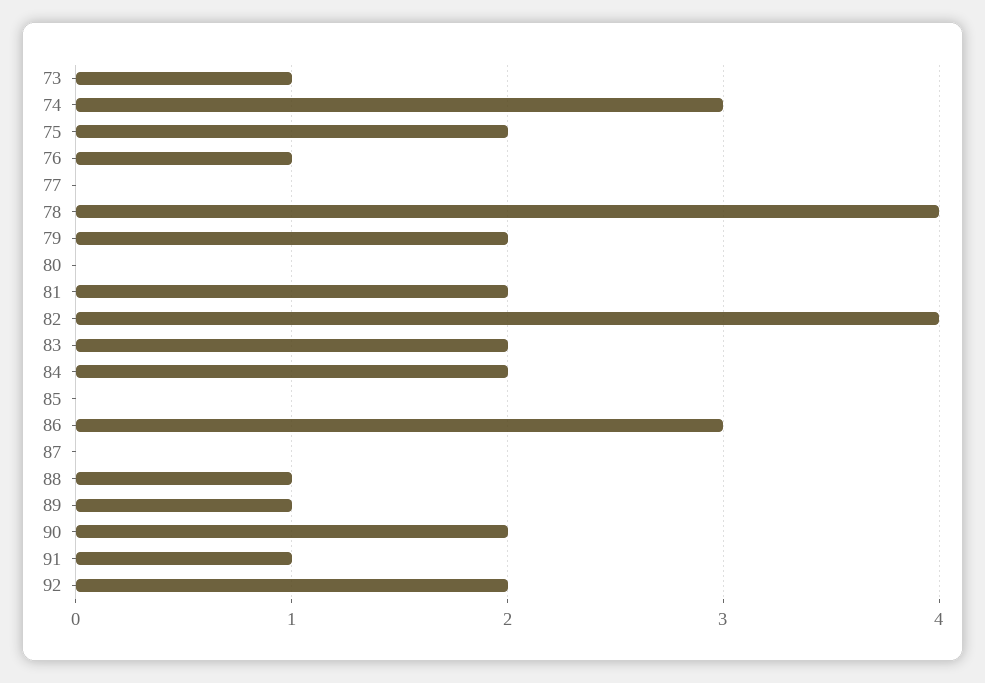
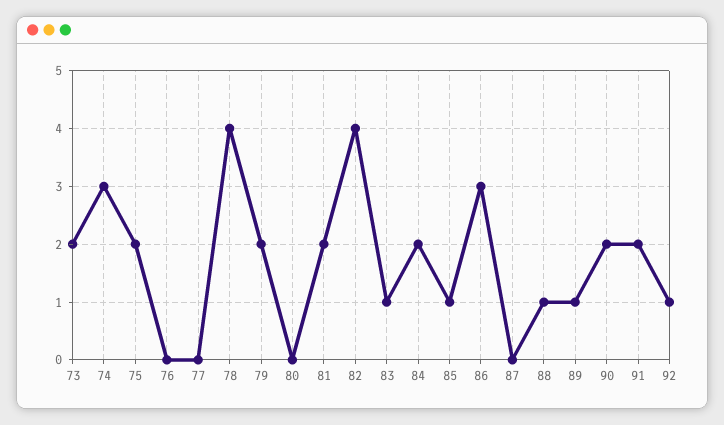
  {
-   "73": 1,
+   "73": 2,
    "74": 3,
    "75": 2,
-   "76": 1,
+   "76": 0,
    "77": 0,
    "78": 4,
    "79": 2,
    "80": 0,
    "81": 2,
    "82": 4,
-   "83": 2,
+   "83": 1,
    "84": 2,
-   "85": 0,
+   "85": 1,
    "86": 3,
    "87": 0,
    "88": 1,
    "89": 1,
    "90": 2,
-   "91": 1,
+   "91": 2,
-   "92": 2
+   "92": 1
  }

